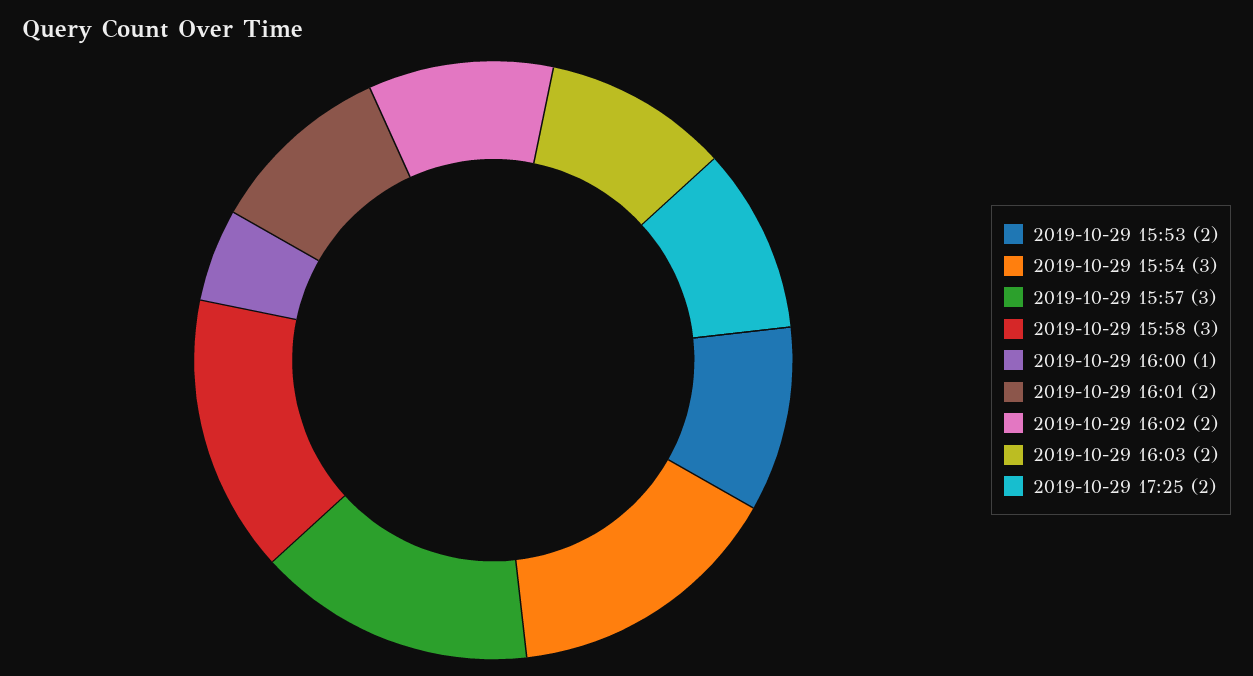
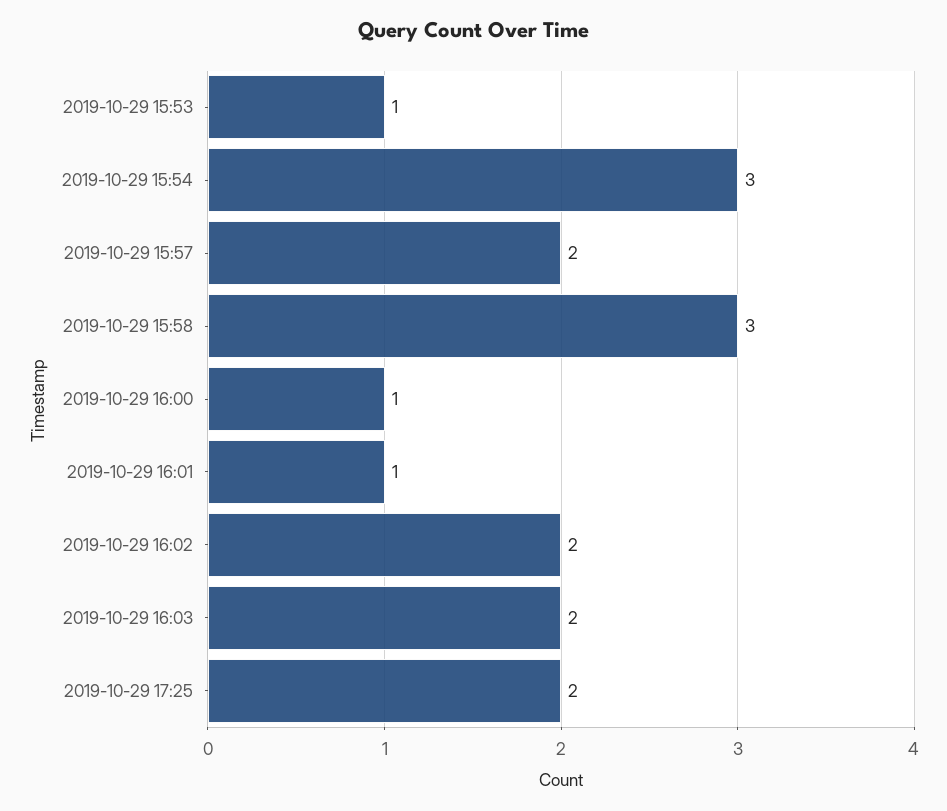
  {
-   "2019-10-29 15:53": 2,
+   "2019-10-29 15:53": 1,
    "2019-10-29 15:54": 3,
-   "2019-10-29 15:57": 3,
+   "2019-10-29 15:57": 2,
    "2019-10-29 15:58": 3,
    "2019-10-29 16:00": 1,
-   "2019-10-29 16:01": 2,
+   "2019-10-29 16:01": 1,
    "2019-10-29 16:02": 2,
    "2019-10-29 16:03": 2,
    "2019-10-29 17:25": 2
  }

